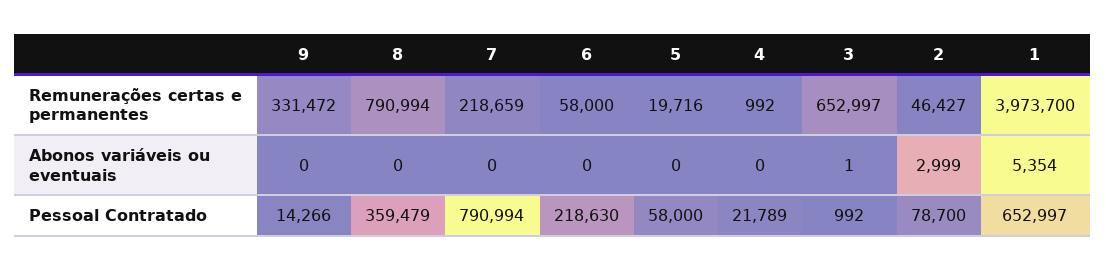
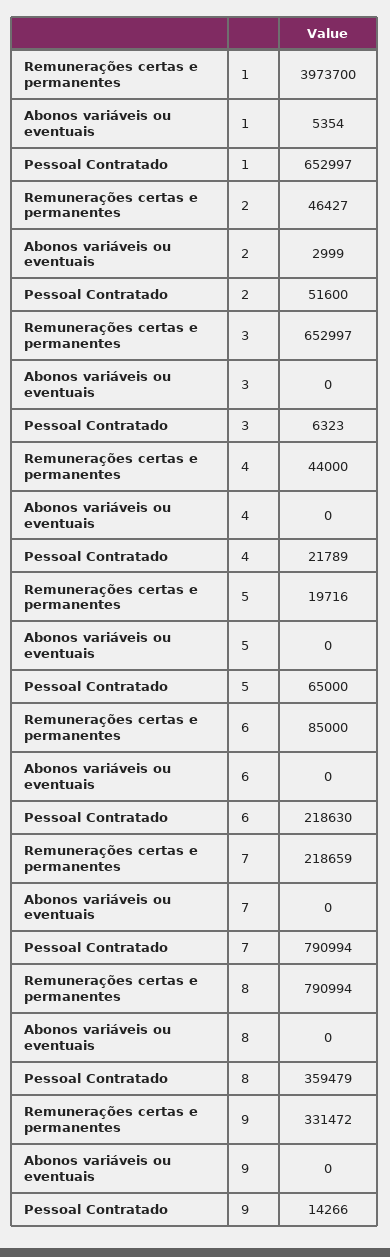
  {
    "9": {
      "Remunerações certas e permanentes": 331472,
      "Abonos variáveis ou eventuais": 0,
      "Pessoal Contratado": 14266
    },
    "8": {
      "Remunerações certas e permanentes": 790994,
      "Abonos variáveis ou eventuais": 0,
      "Pessoal Contratado": 359479
    },
    "7": {
      "Remunerações certas e permanentes": 218659,
      "Abonos variáveis ou eventuais": 0,
      "Pessoal Contratado": 790994
    },
    "6": {
-     "Remunerações certas e permanentes": 58000,
+     "Remunerações certas e permanentes": 85000,
      "Abonos variáveis ou eventuais": 0,
      "Pessoal Contratado": 218630
    },
    "5": {
      "Remunerações certas e permanentes": 19716,
      "Abonos variáveis ou eventuais": 0,
-     "Pessoal Contratado": 58000
+     "Pessoal Contratado": 65000
    },
    "4": {
-     "Remunerações certas e permanentes": 992,
+     "Remunerações certas e permanentes": 44000,
      "Abonos variáveis ou eventuais": 0,
      "Pessoal Contratado": 21789
    },
    "3": {
      "Remunerações certas e permanentes": 652997,
-     "Abonos variáveis ou eventuais": 1,
+     "Abonos variáveis ou eventuais": 0,
-     "Pessoal Contratado": 992
+     "Pessoal Contratado": 6323
    },
    "2": {
      "Remunerações certas e permanentes": 46427,
      "Abonos variáveis ou eventuais": 2999,
-     "Pessoal Contratado": 78700
+     "Pessoal Contratado": 51600
    },
    "1": {
      "Remunerações certas e permanentes": 3973700,
      "Abonos variáveis ou eventuais": 5354,
      "Pessoal Contratado": 652997
    }
  }

